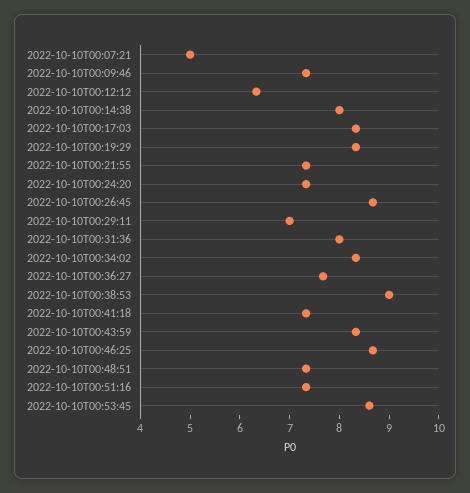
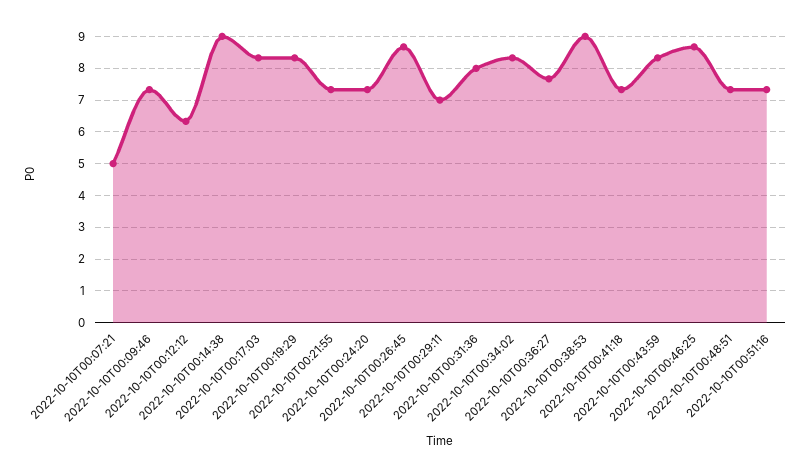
  {
    "2022-10-10T00:07:21": 5,
    "2022-10-10T00:09:46": 7.4,
    "2022-10-10T00:12:12": 6.4,
-   "2022-10-10T00:14:38": 8,
+   "2022-10-10T00:14:38": 9,
    "2022-10-10T00:17:03": 8.4,
    "2022-10-10T00:19:29": 8.4,
    "2022-10-10T00:21:55": 7.4,
    "2022-10-10T00:24:20": 7.4,
    "2022-10-10T00:26:45": 8.6,
    "2022-10-10T00:29:11": 7,
    "2022-10-10T00:31:36": 8,
    "2022-10-10T00:34:02": 8.4,
    "2022-10-10T00:36:27": 7.6,
    "2022-10-10T00:38:53": 9,
    "2022-10-10T00:41:18": 7.4,
    "2022-10-10T00:43:59": 8.4,
    "2022-10-10T00:46:25": 8.6,
    "2022-10-10T00:48:51": 7.4,
-   "2022-10-10T00:51:16": 7.4,
+   "2022-10-10T00:51:16": 7.4
-   "2022-10-10T00:53:45": 8.6
  }

